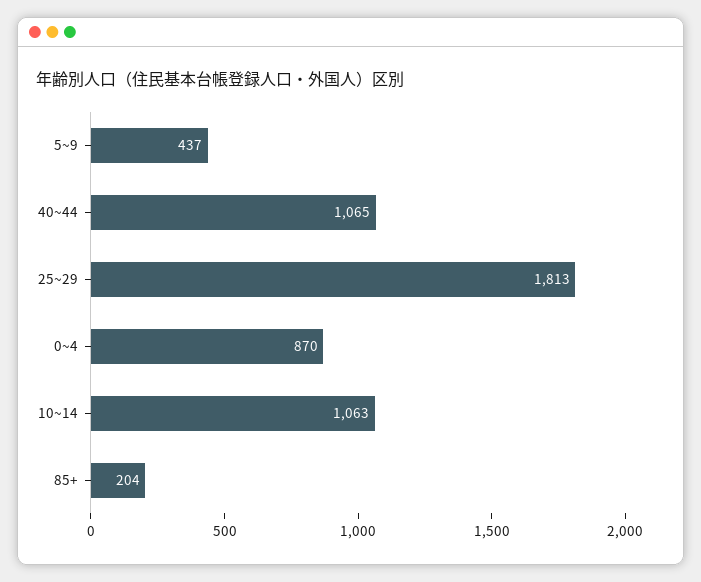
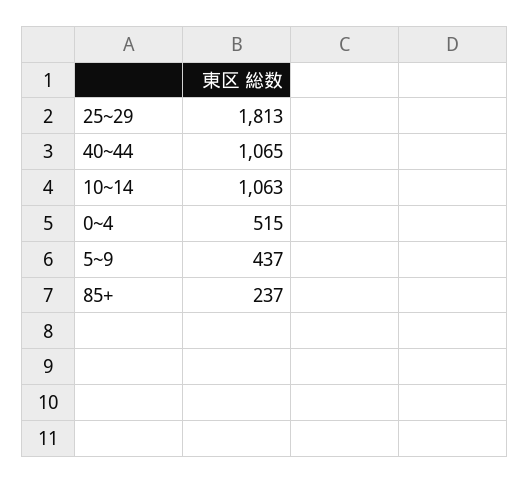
  {
    "5~9": 437,
    "40~44": 1065,
    "25~29": 1813,
-   "0~4": 870,
+   "0~4": 515,
    "10~14": 1063,
-   "85+": 204
+   "85+": 237
  }

